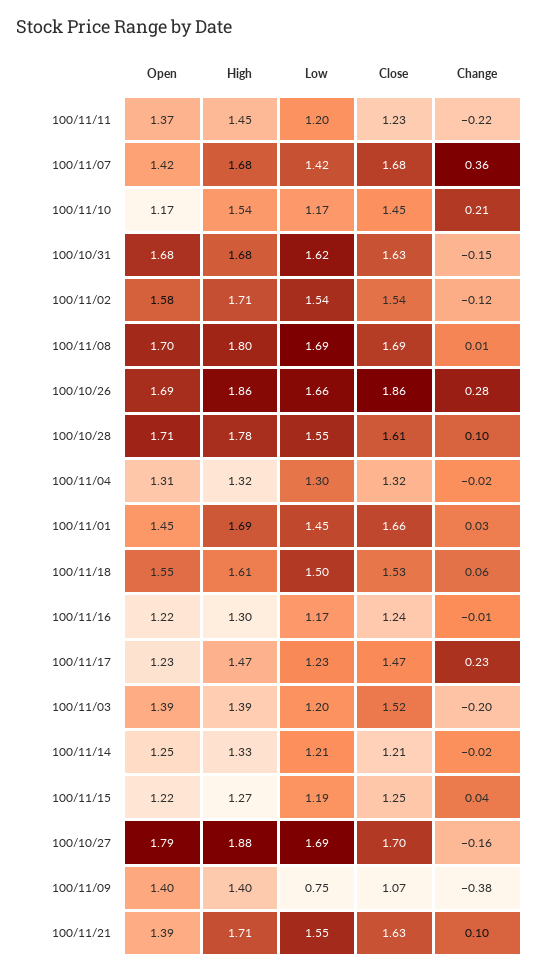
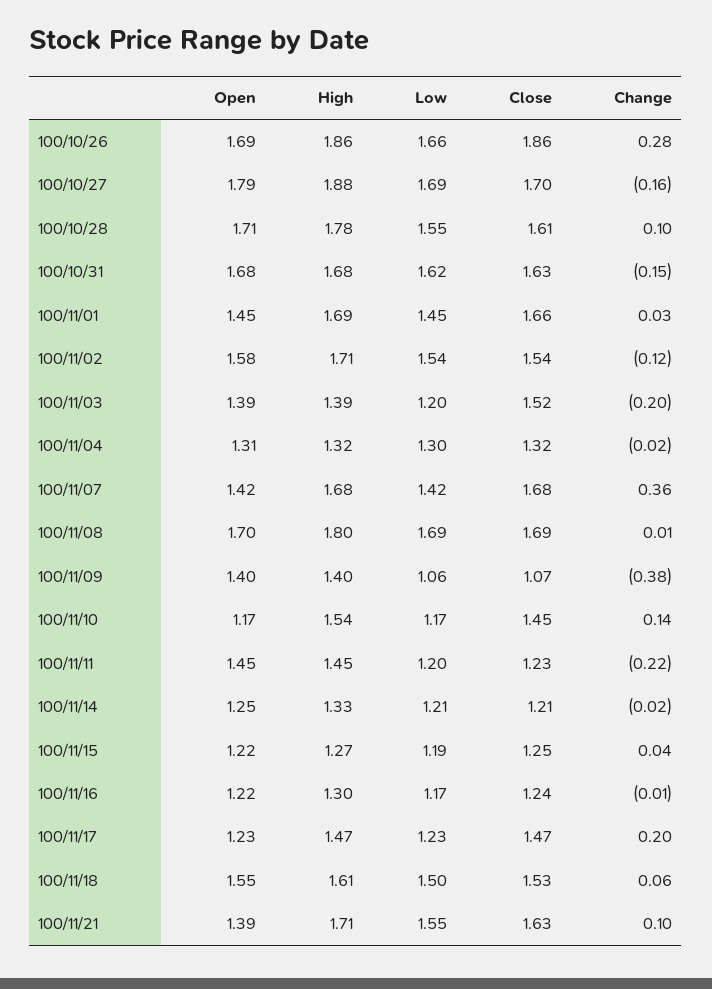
  {
    "Open": {
-     "100/11/11": 1.37,
+     "100/11/11": 1.45,
      "100/11/07": 1.42,
      "100/11/10": 1.17,
      "100/10/31": 1.68,
      "100/11/02": 1.58,
      "100/11/08": 1.7,
      "100/10/26": 1.69,
      "100/10/28": 1.71,
      "100/11/04": 1.31,
      "100/11/01": 1.45,
      "100/11/18": 1.55,
      "100/11/16": 1.22,
      "100/11/17": 1.23,
      "100/11/03": 1.39,
      "100/11/14": 1.25,
      "100/11/15": 1.22,
      "100/10/27": 1.79,
      "100/11/09": 1.4,
      "100/11/21": 1.39
    },
    "High": {
      "100/11/11": 1.45,
      "100/11/07": 1.68,
      "100/11/10": 1.54,
      "100/10/31": 1.68,
      "100/11/02": 1.71,
      "100/11/08": 1.8,
      "100/10/26": 1.86,
      "100/10/28": 1.78,
      "100/11/04": 1.32,
      "100/11/01": 1.69,
      "100/11/18": 1.61,
      "100/11/16": 1.3,
      "100/11/17": 1.47,
      "100/11/03": 1.39,
      "100/11/14": 1.33,
      "100/11/15": 1.27,
      "100/10/27": 1.88,
      "100/11/09": 1.4,
      "100/11/21": 1.71
    },
    "Low": {
      "100/11/11": 1.2,
      "100/11/07": 1.42,
      "100/11/10": 1.17,
      "100/10/31": 1.62,
      "100/11/02": 1.54,
      "100/11/08": 1.69,
      "100/10/26": 1.66,
      "100/10/28": 1.55,
      "100/11/04": 1.3,
      "100/11/01": 1.45,
      "100/11/18": 1.5,
      "100/11/16": 1.17,
      "100/11/17": 1.23,
      "100/11/03": 1.2,
      "100/11/14": 1.21,
      "100/11/15": 1.19,
      "100/10/27": 1.69,
-     "100/11/09": 0.75,
+     "100/11/09": 1.06,
      "100/11/21": 1.55
    },
    "Close": {
      "100/11/11": 1.23,
      "100/11/07": 1.68,
      "100/11/10": 1.45,
      "100/10/31": 1.63,
      "100/11/02": 1.54,
      "100/11/08": 1.69,
      "100/10/26": 1.86,
      "100/10/28": 1.61,
      "100/11/04": 1.32,
      "100/11/01": 1.66,
      "100/11/18": 1.53,
      "100/11/16": 1.24,
      "100/11/17": 1.47,
      "100/11/03": 1.52,
      "100/11/14": 1.21,
      "100/11/15": 1.25,
      "100/10/27": 1.7,
      "100/11/09": 1.07,
      "100/11/21": 1.63
    },
    "Change": {
      "100/11/11": -0.22,
      "100/11/07": 0.36,
-     "100/11/10": 0.21,
+     "100/11/10": 0.14,
      "100/10/31": -0.15,
      "100/11/02": -0.12,
      "100/11/08": 0.01,
      "100/10/26": 0.28,
      "100/10/28": 0.1,
      "100/11/04": -0.02,
      "100/11/01": 0.03,
      "100/11/18": 0.06,
      "100/11/16": -0.01,
-     "100/11/17": 0.23,
+     "100/11/17": 0.2,
      "100/11/03": -0.2,
      "100/11/14": -0.02,
      "100/11/15": 0.04,
      "100/10/27": -0.16,
      "100/11/09": -0.38,
      "100/11/21": 0.1
    }
  }

